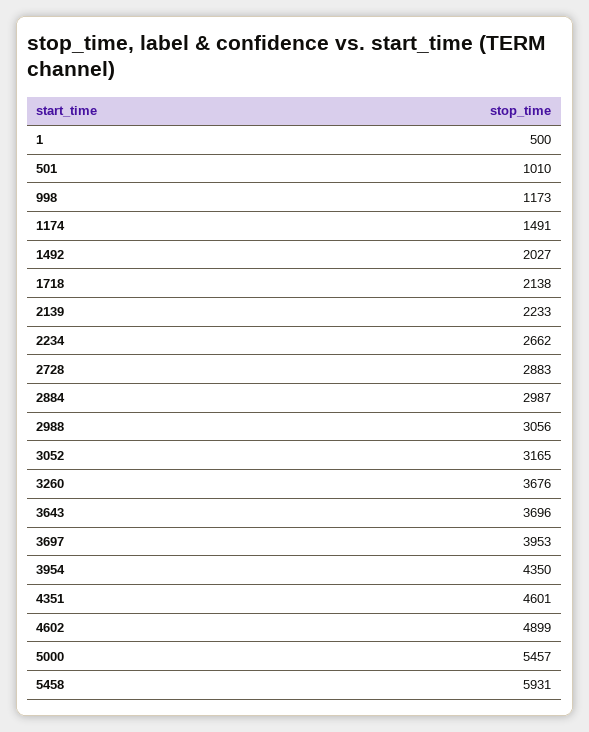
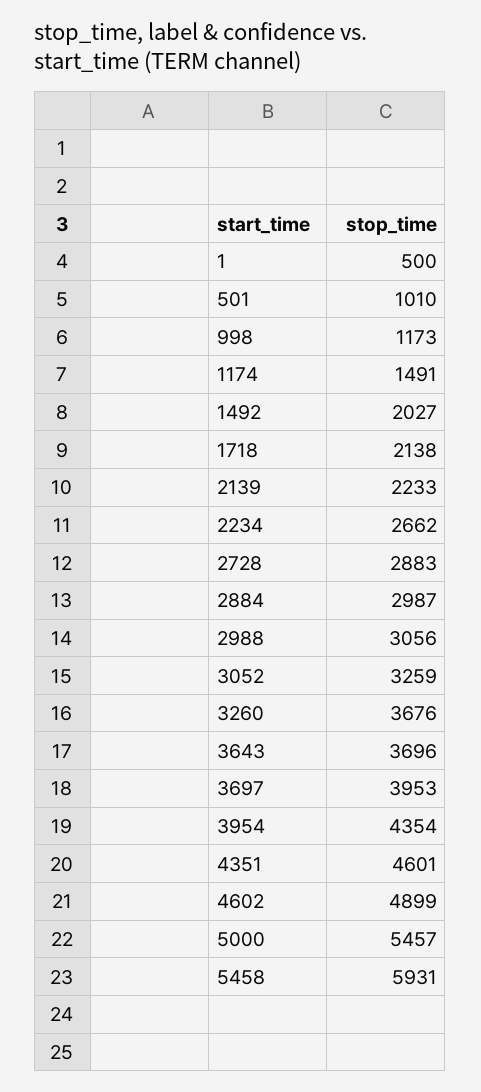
  {
    "1": 500,
    "501": 1010,
    "998": 1173,
    "1174": 1491,
    "1492": 2027,
    "1718": 2138,
    "2139": 2233,
    "2234": 2662,
    "2728": 2883,
    "2884": 2987,
    "2988": 3056,
-   "3052": 3165,
+   "3052": 3259,
    "3260": 3676,
    "3643": 3696,
    "3697": 3953,
-   "3954": 4350,
+   "3954": 4354,
    "4351": 4601,
    "4602": 4899,
    "5000": 5457,
    "5458": 5931
  }

